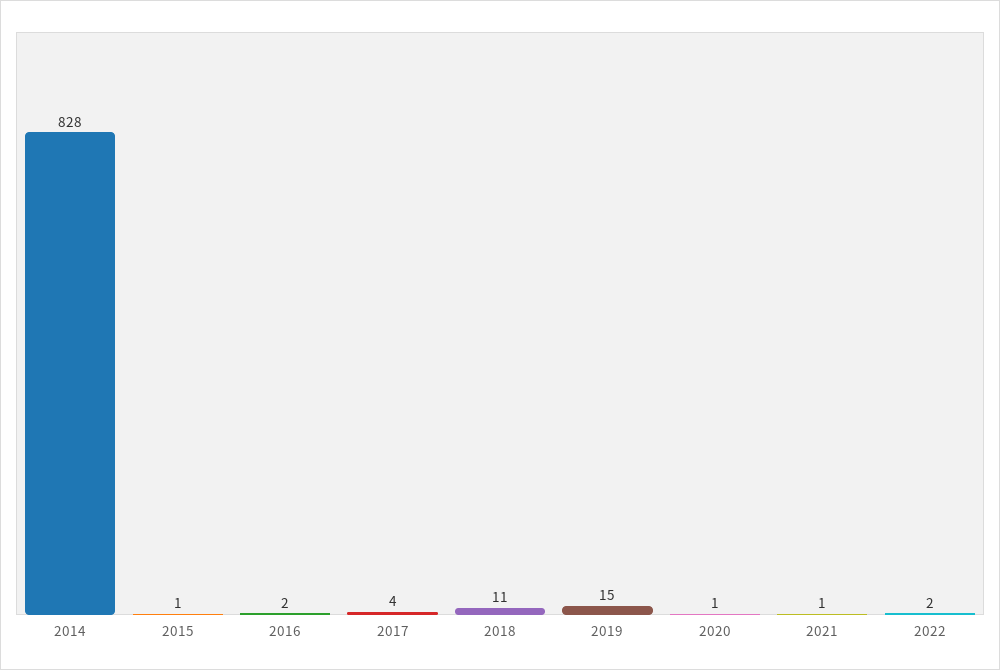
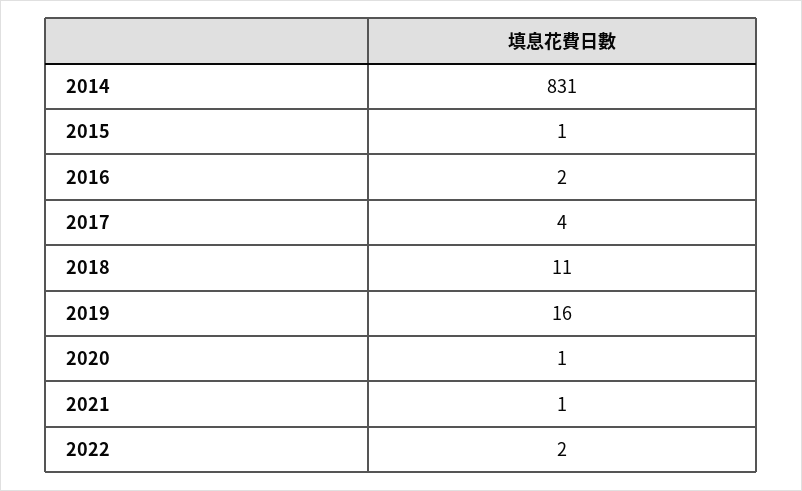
  {
-   "2014": 828,
+   "2014": 831,
    "2015": 1,
    "2016": 2,
    "2017": 4,
    "2018": 11,
-   "2019": 15,
+   "2019": 16,
    "2020": 1,
    "2021": 1,
    "2022": 2
  }

